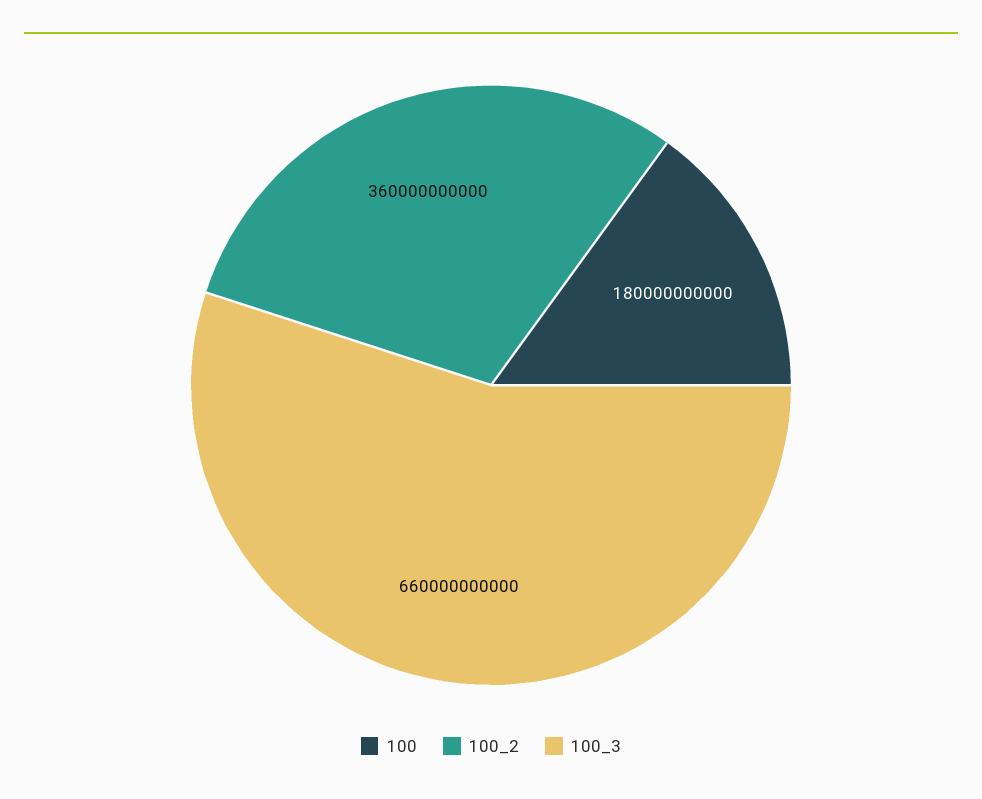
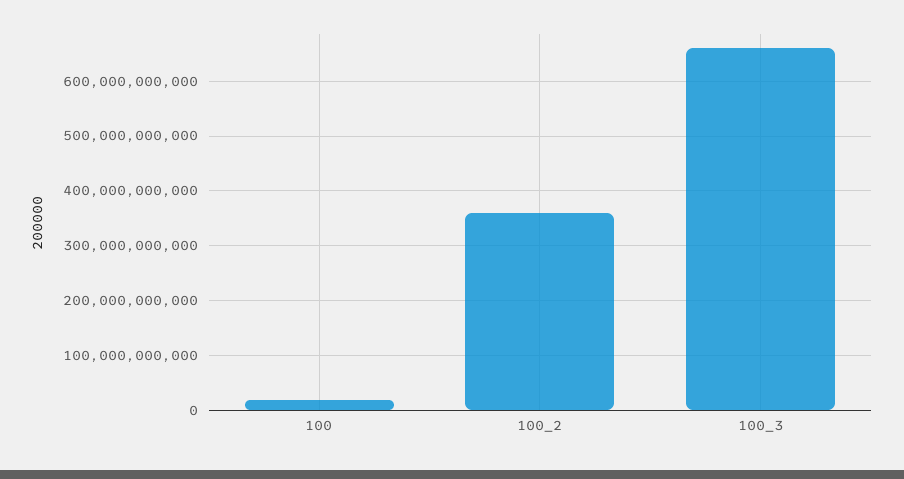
  {
-   "100": 180000000000,
+   "100": 20000000000,
    "100_2": 360000000000,
    "100_3": 660000000000
  }

